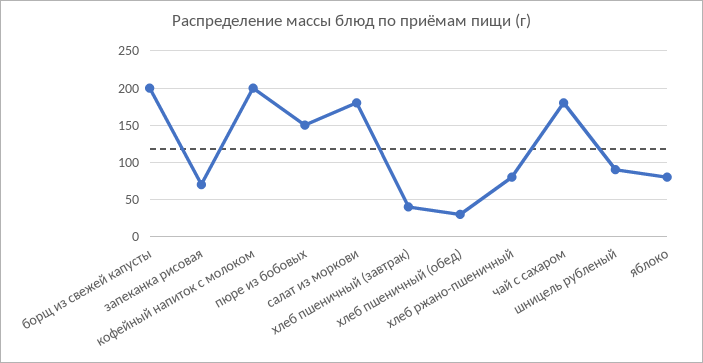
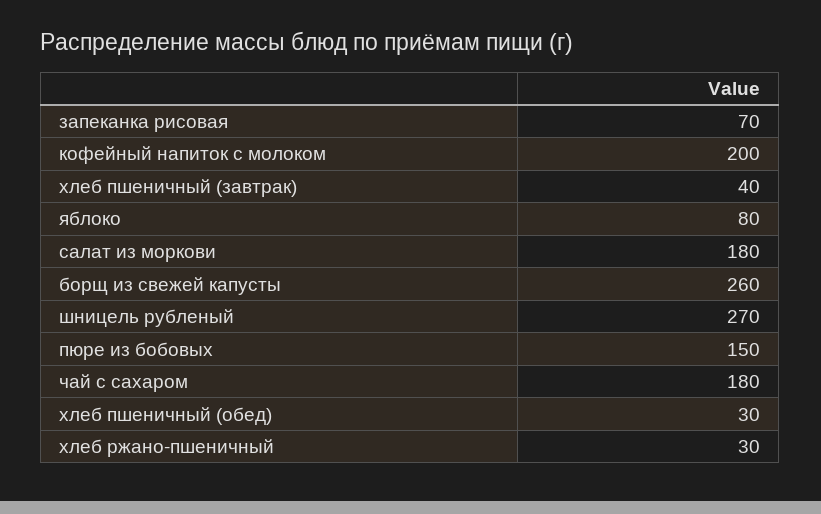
  {
-   "борщ из свежей капусты": 200,
+   "борщ из свежей капусты": 260,
    "запеканка рисовая": 70,
    "кофейный напиток с молоком": 200,
    "пюре из бобовых": 150,
    "салат из моркови": 180,
    "хлеб пшеничный (завтрак)": 40,
    "хлеб пшеничный (обед)": 30,
-   "хлеб ржано-пшеничный": 80,
+   "хлеб ржано-пшеничный": 30,
    "чай с сахаром": 180,
-   "шницель рубленый": 90,
+   "шницель рубленый": 270,
    "яблоко": 80
  }

